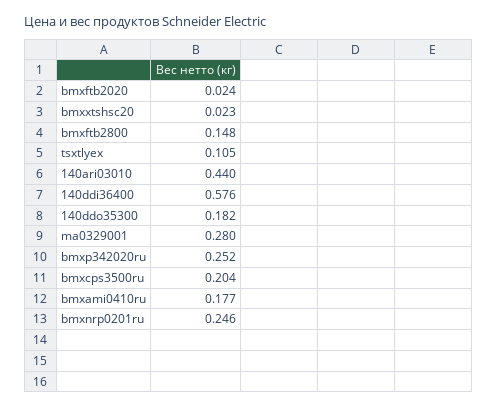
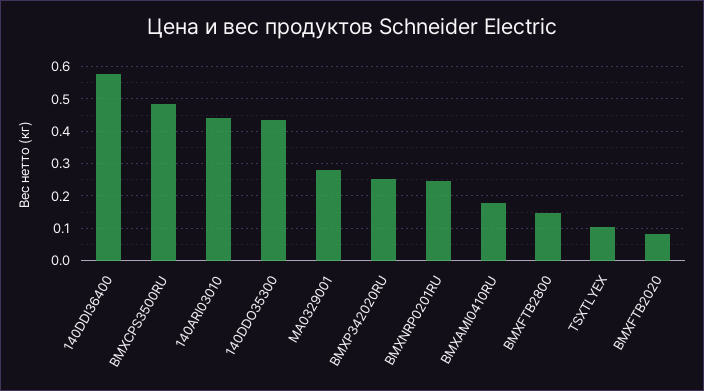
  {
-   "bmxftb2020": 0.024,
+   "bmxftb2020": 0.08,
-   "bmxxtshsc20": 0.023,
    "bmxftb2800": 0.148,
    "tsxtlyex": 0.105,
    "140ari03010": 0.44,
    "140ddi36400": 0.576,
-   "140ddo35300": 0.182,
+   "140ddo35300": 0.44,
    "ma0329001": 0.28,
    "bmxp342020ru": 0.252,
-   "bmxcps3500ru": 0.204,
+   "bmxcps3500ru": 0.48,
    "bmxami0410ru": 0.177,
    "bmxnrp0201ru": 0.246
  }

